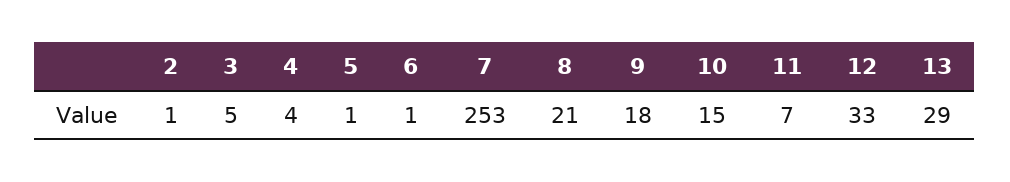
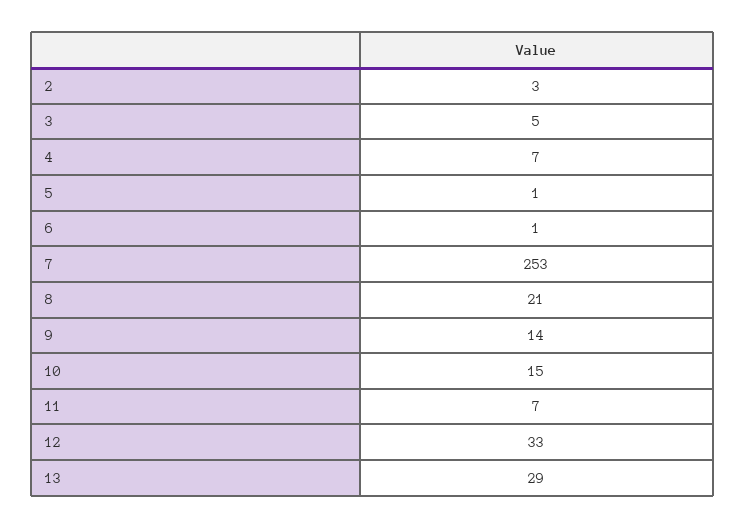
  {
-   "2": 1,
+   "2": 3,
    "3": 5,
-   "4": 4,
+   "4": 7,
    "5": 1,
    "6": 1,
    "7": 253,
    "8": 21,
-   "9": 18,
+   "9": 14,
    "10": 15,
    "11": 7,
    "12": 33,
    "13": 29
  }

